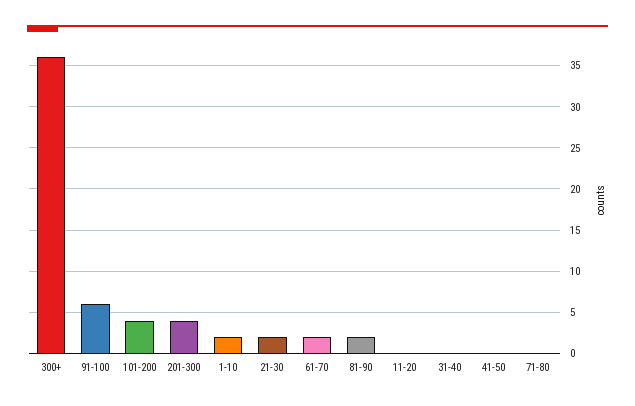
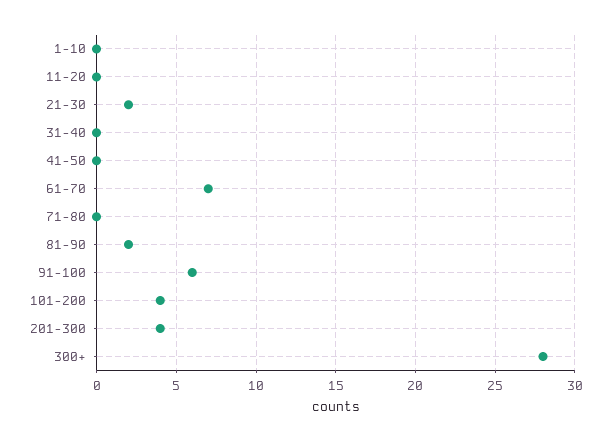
  {
-   "300+": 36,
+   "300+": 28,
    "91-100": 6,
    "101-200": 4,
    "201-300": 4,
-   "1-10": 2,
+   "1-10": 0,
    "21-30": 2,
-   "61-70": 2,
+   "61-70": 7,
    "81-90": 2,
    "11-20": 0,
    "31-40": 0,
    "41-50": 0,
    "71-80": 0
  }

